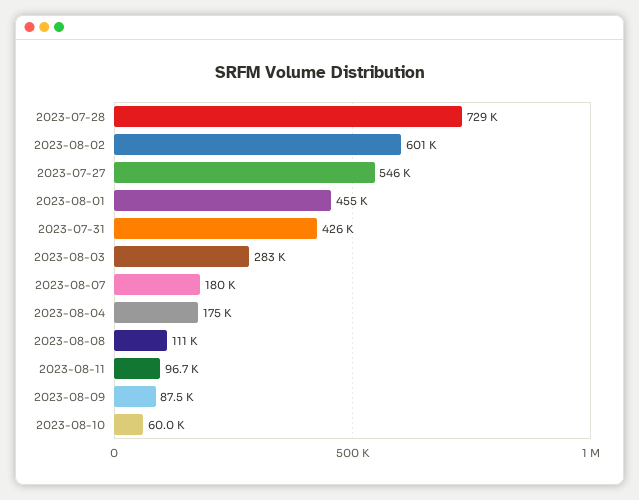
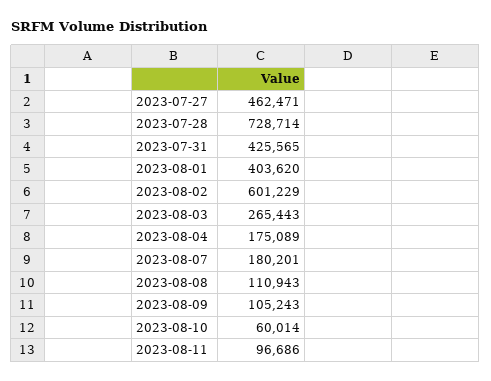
  {
    "2023-07-28": 728714,
    "2023-08-02": 601229,
-   "2023-07-27": 546000,
+   "2023-07-27": 462471,
-   "2023-08-01": 455000,
+   "2023-08-01": 403620,
    "2023-07-31": 425565,
-   "2023-08-03": 283000,
+   "2023-08-03": 265443,
    "2023-08-07": 180201,
    "2023-08-04": 175089,
    "2023-08-08": 110943,
    "2023-08-11": 96686,
-   "2023-08-09": 87500,
+   "2023-08-09": 105243,
    "2023-08-10": 60014
  }

